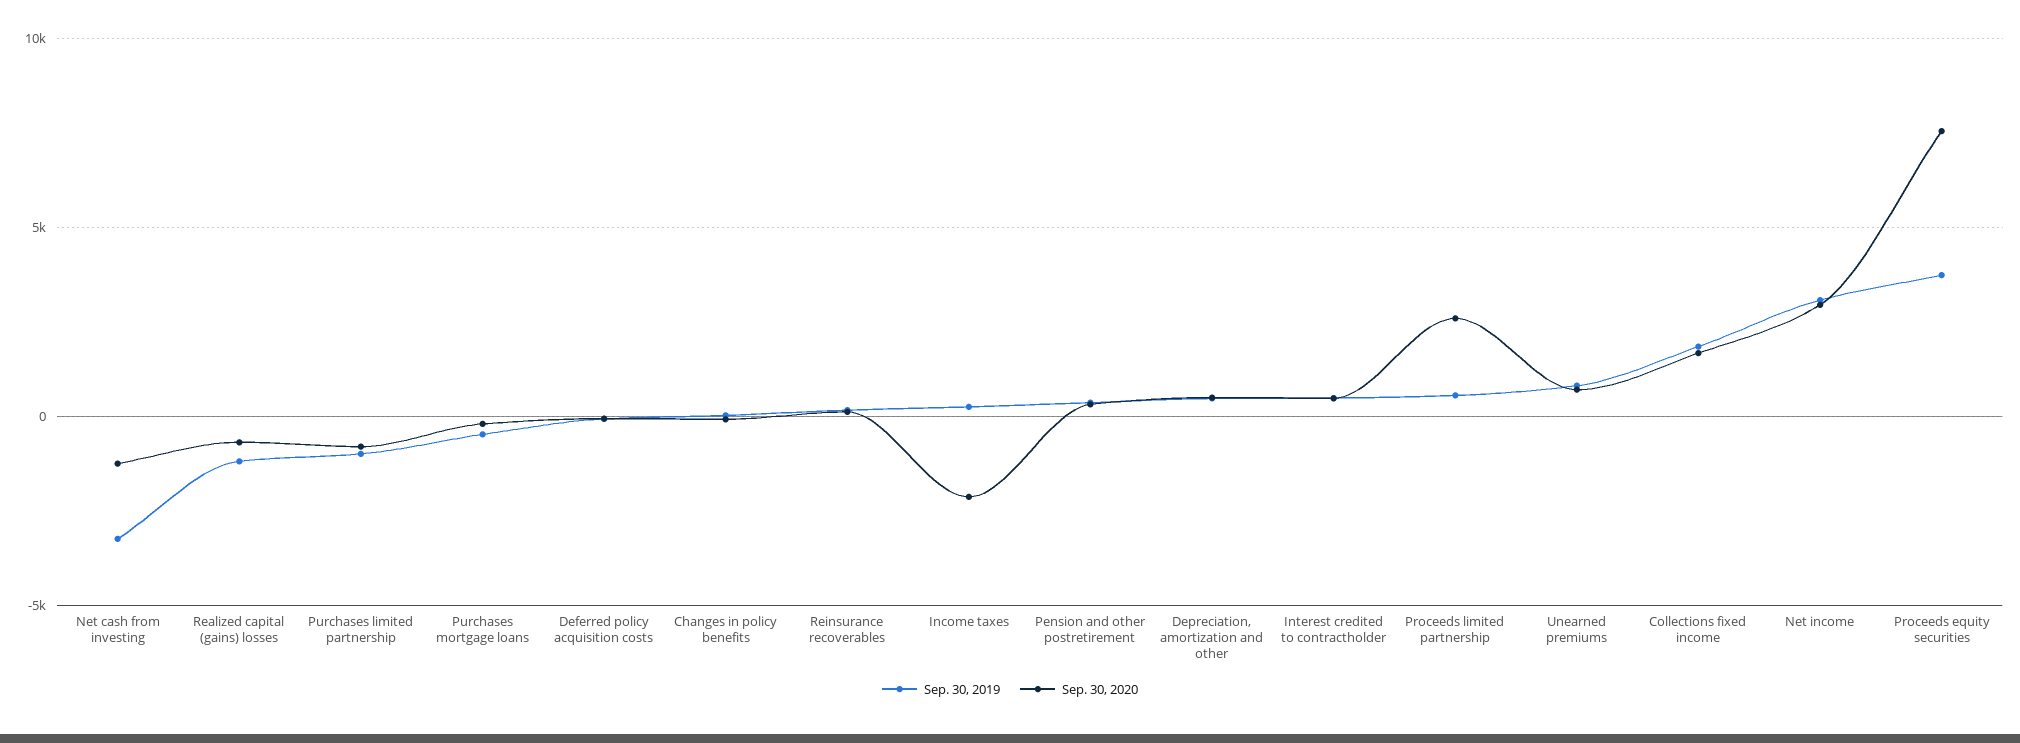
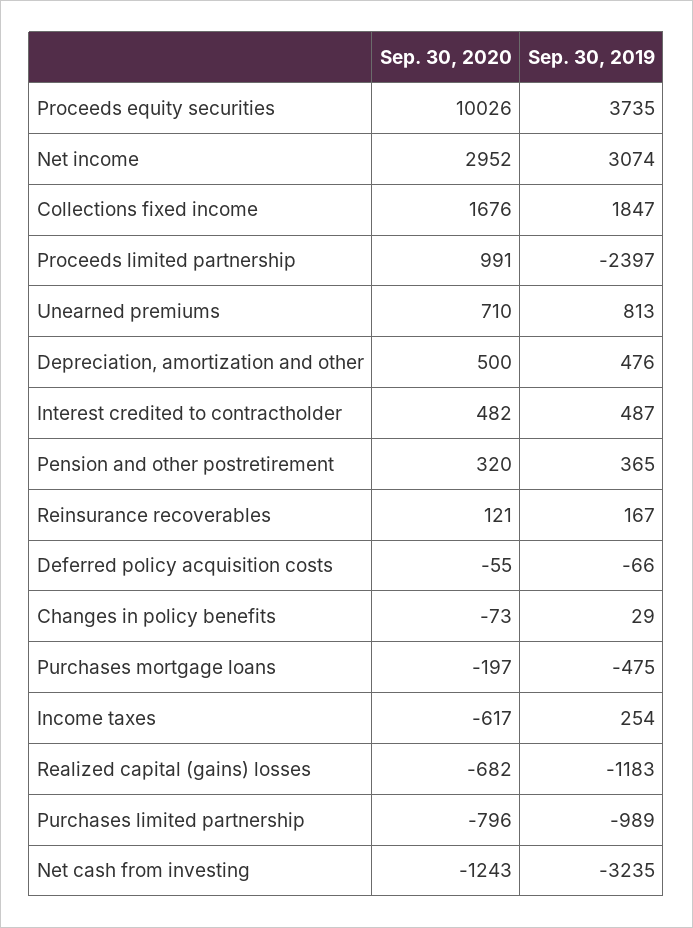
  {
    "Sep. 30, 2019": {
      "Net cash from investing": -3235,
      "Realized capital (gains) losses": -1183,
      "Purchases limited partnership": -989,
      "Purchases mortgage loans": -475,
      "Deferred policy acquisition costs": -66,
      "Changes in policy benefits": 29,
      "Reinsurance recoverables": 167,
      "Income taxes": 254,
      "Pension and other postretirement": 365,
      "Depreciation, amortization and other": 476,
      "Interest credited to contractholder": 487,
-     "Proceeds limited partnership": 500,
+     "Proceeds limited partnership": -2397,
      "Unearned premiums": 813,
      "Collections fixed income": 1847,
      "Net income": 3074,
      "Proceeds equity securities": 3735
    },
    "Sep. 30, 2020": {
      "Net cash from investing": -1243,
      "Realized capital (gains) losses": -682,
      "Purchases limited partnership": -796,
      "Purchases mortgage loans": -197,
      "Deferred policy acquisition costs": -55,
      "Changes in policy benefits": -73,
      "Reinsurance recoverables": 121,
-     "Income taxes": -2000,
+     "Income taxes": -617,
      "Pension and other postretirement": 320,
      "Depreciation, amortization and other": 500,
      "Interest credited to contractholder": 482,
-     "Proceeds limited partnership": 2500,
+     "Proceeds limited partnership": 991,
      "Unearned premiums": 710,
      "Collections fixed income": 1676,
      "Net income": 2952,
-     "Proceeds equity securities": 7500
+     "Proceeds equity securities": 10026
    }
  }

